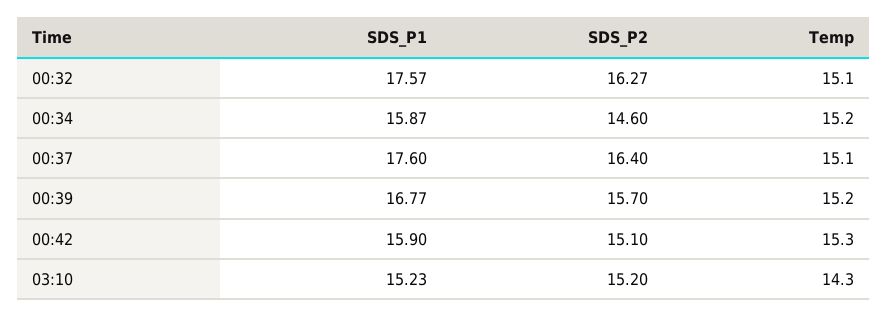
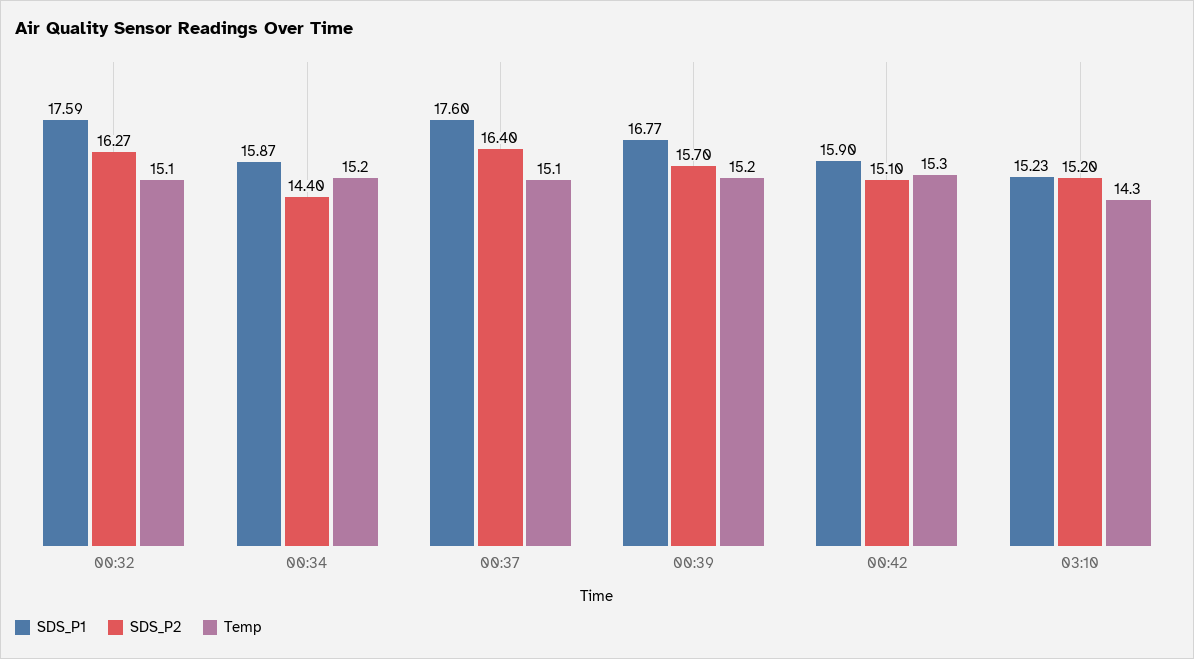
  {
    "SDS_P1": {
-     "00:32": 17.57,
+     "00:32": 17.59,
      "00:34": 15.87,
      "00:37": 17.6,
      "00:39": 16.77,
      "00:42": 15.9,
      "03:10": 15.23
    },
    "SDS_P2": {
      "00:32": 16.27,
-     "00:34": 14.6,
+     "00:34": 14.4,
      "00:37": 16.4,
      "00:39": 15.7,
      "00:42": 15.1,
      "03:10": 15.2
    },
    "Temp": {
      "00:32": 15.1,
      "00:34": 15.2,
      "00:37": 15.1,
      "00:39": 15.2,
      "00:42": 15.3,
      "03:10": 14.3
    }
  }

